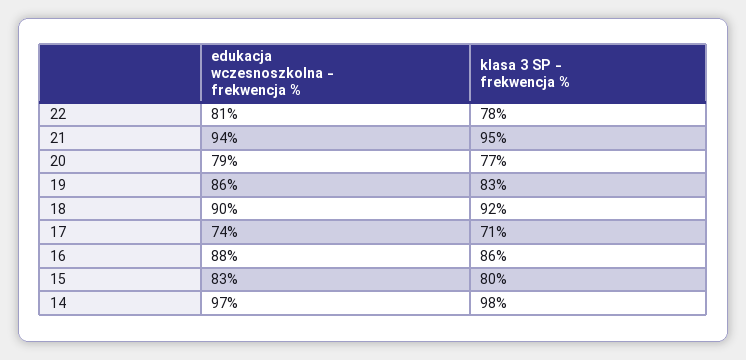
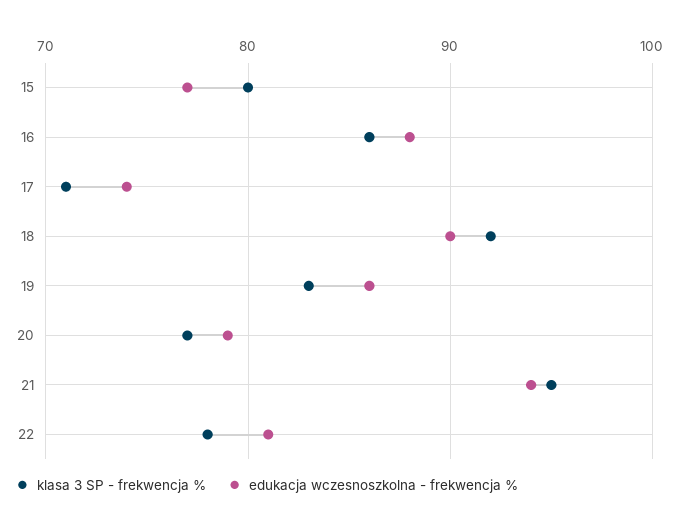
  {
    "edukacja wczesnoszkolna - frekwencja %": {
      "22": 81,
      "21": 94,
      "20": 79,
      "19": 86,
      "18": 90,
      "17": 74,
      "16": 88,
-     "15": 83,
+     "15": 77
-     "14": 97
    },
    "klasa 3 SP - frekwencja %": {
      "22": 78,
      "21": 95,
      "20": 77,
      "19": 83,
      "18": 92,
      "17": 71,
      "16": 86,
-     "15": 80,
+     "15": 80
-     "14": 98
    }
  }

